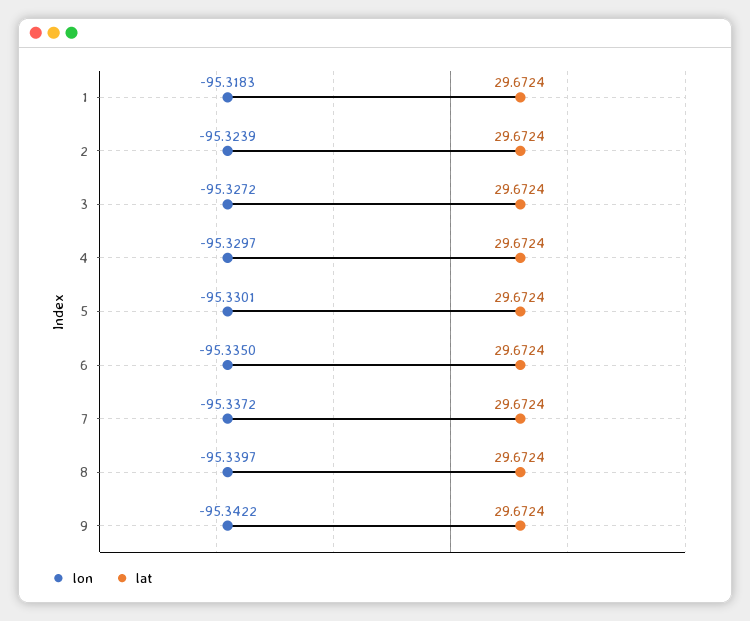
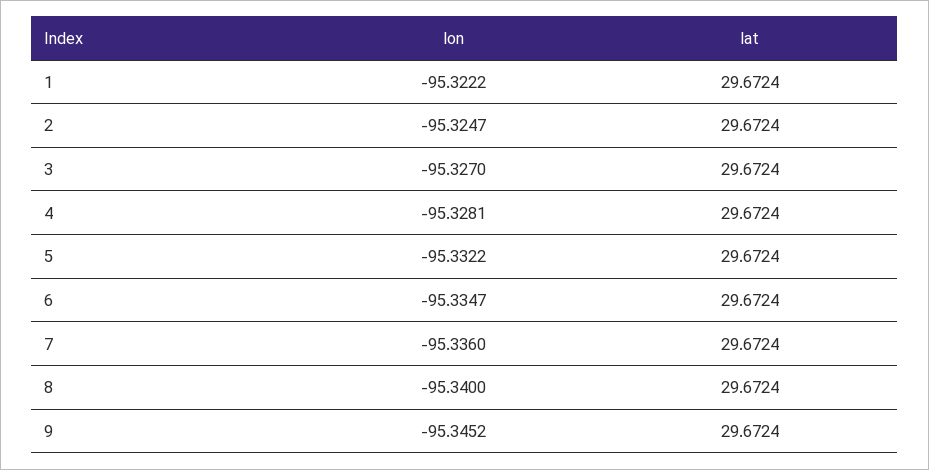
  {
    "lon": {
-     "1": -95.3183,
+     "1": -95.3222,
-     "2": -95.3239,
+     "2": -95.3247,
-     "3": -95.3272,
+     "3": -95.327,
-     "4": -95.3297,
+     "4": -95.3281,
-     "5": -95.3301,
+     "5": -95.3322,
-     "6": -95.335,
+     "6": -95.3347,
-     "7": -95.3372,
+     "7": -95.336,
-     "8": -95.3397,
+     "8": -95.34,
-     "9": -95.3422
+     "9": -95.3452
    },
    "lat": {
      "1": 29.6724,
      "2": 29.6724,
      "3": 29.6724,
      "4": 29.6724,
      "5": 29.6724,
      "6": 29.6724,
      "7": 29.6724,
      "8": 29.6724,
      "9": 29.6724
    }
  }

